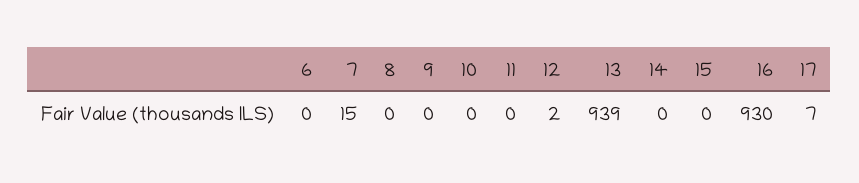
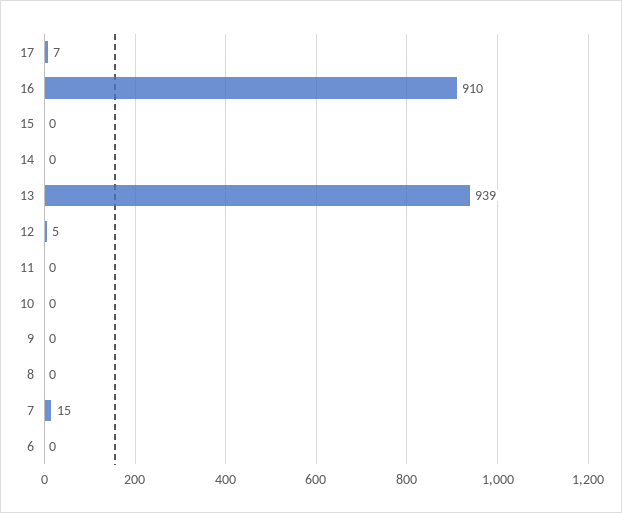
  {
    "6": 0,
    "7": 15,
    "8": 0,
    "9": 0,
    "10": 0,
    "11": 0,
-   "12": 2,
+   "12": 5,
    "13": 939,
    "14": 0,
    "15": 0,
-   "16": 930,
+   "16": 910,
    "17": 7
  }

